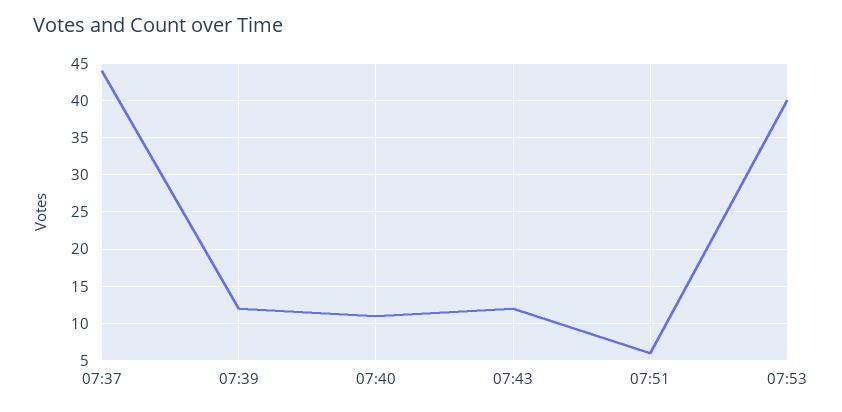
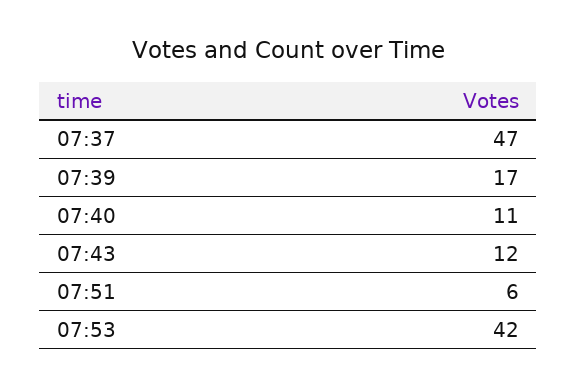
  {
-   "07:37": 44,
+   "07:37": 47,
-   "07:39": 12,
+   "07:39": 17,
    "07:40": 11,
    "07:43": 12,
    "07:51": 6,
-   "07:53": 40
+   "07:53": 42
  }

